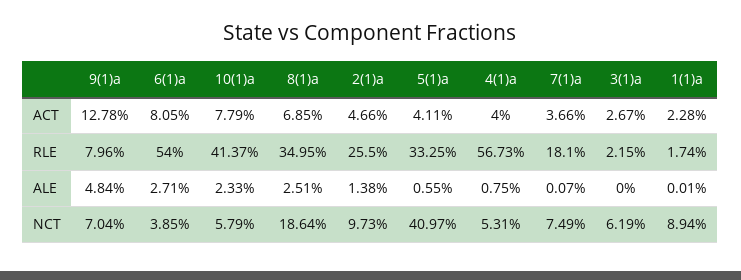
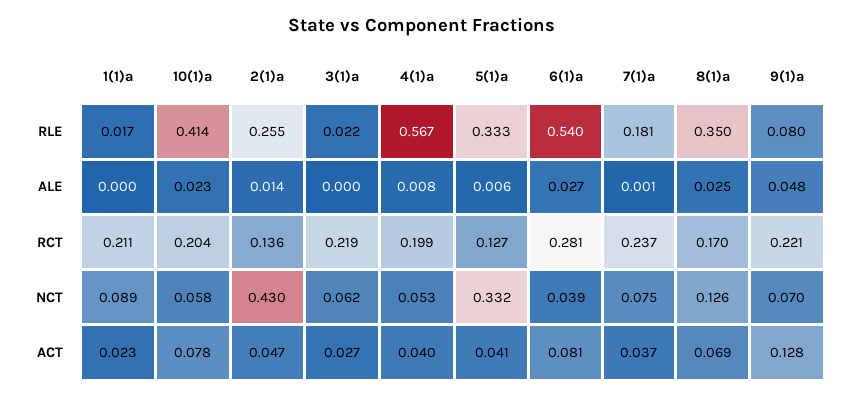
  {
    "9(1)a": {
      "ACT": 0.1278,
      "RLE": 0.0796,
      "ALE": 0.0484,
-     "NCT": 0.0704
+     "NCT": 0.0704,
+     "RCT": 0.221
    },
    "6(1)a": {
      "ACT": 0.0805,
      "RLE": 0.54,
      "ALE": 0.0271,
-     "NCT": 0.0385
+     "NCT": 0.0385,
+     "RCT": 0.281
    },
    "10(1)a": {
      "ACT": 0.0779,
      "RLE": 0.4137,
      "ALE": 0.0233,
-     "NCT": 0.0579
+     "NCT": 0.0579,
+     "RCT": 0.204
    },
    "8(1)a": {
      "ACT": 0.0685,
      "RLE": 0.3495,
      "ALE": 0.0251,
-     "NCT": 0.1864
+     "NCT": 0.126,
+     "RCT": 0.17
    },
    "2(1)a": {
      "ACT": 0.0466,
      "RLE": 0.255,
      "ALE": 0.0138,
-     "NCT": 0.0973
+     "NCT": 0.43,
+     "RCT": 0.136
    },
    "5(1)a": {
      "ACT": 0.0411,
      "RLE": 0.3325,
      "ALE": 0.0055,
-     "NCT": 0.4097
+     "NCT": 0.332,
+     "RCT": 0.127
    },
    "4(1)a": {
      "ACT": 0.04,
      "RLE": 0.5673,
      "ALE": 0.0075,
-     "NCT": 0.0531
+     "NCT": 0.0531,
+     "RCT": 0.199
    },
    "7(1)a": {
      "ACT": 0.0366,
      "RLE": 0.181,
      "ALE": 0.0007,
-     "NCT": 0.0749
+     "NCT": 0.0749,
+     "RCT": 0.237
    },
    "3(1)a": {
      "ACT": 0.0267,
      "RLE": 0.0215,
      "ALE": 0,
-     "NCT": 0.0619
+     "NCT": 0.0619,
+     "RCT": 0.219
    },
    "1(1)a": {
      "ACT": 0.0228,
      "RLE": 0.0174,
      "ALE": 0.0001,
-     "NCT": 0.0894
+     "NCT": 0.0894,
+     "RCT": 0.211
    }
  }

